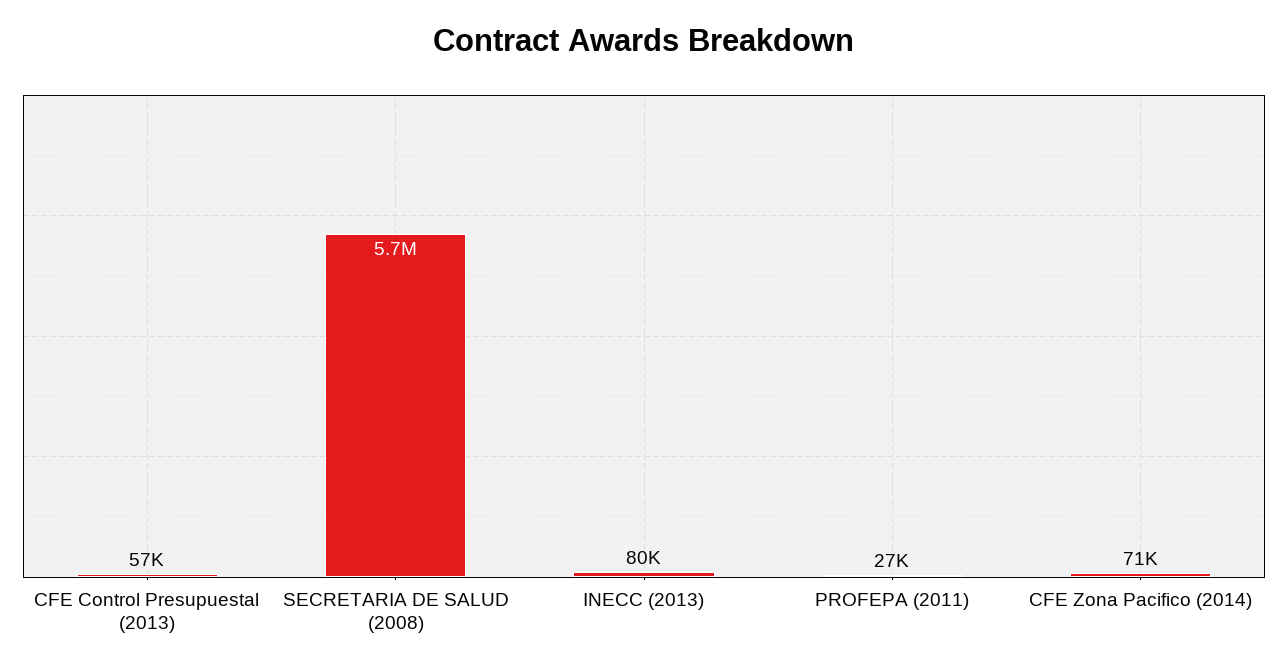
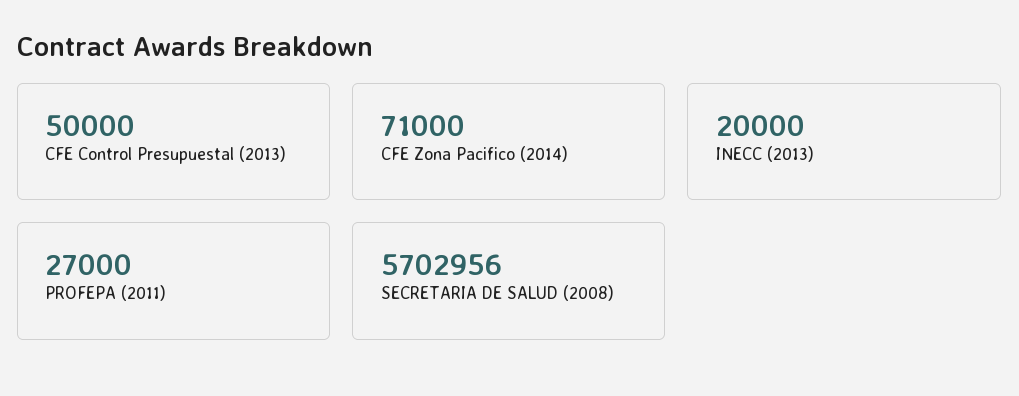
  {
-   "CFE Control Presupuestal (2013)": 57000,
+   "CFE Control Presupuestal (2013)": 50000,
    "SECRETARIA DE SALUD (2008)": 5702956,
-   "INECC (2013)": 80000,
+   "INECC (2013)": 20000,
    "PROFEPA (2011)": 27000,
    "CFE Zona Pacifico (2014)": 71000
  }

